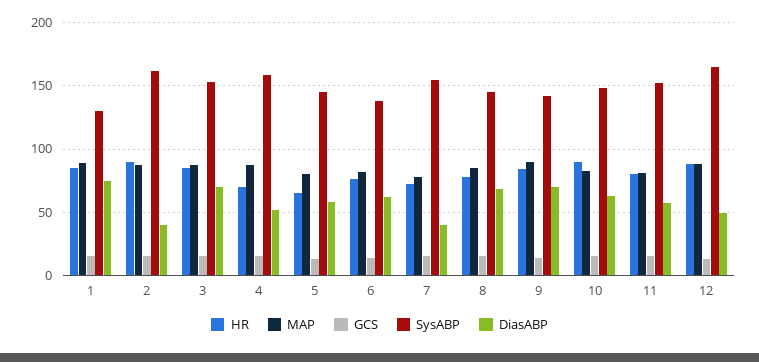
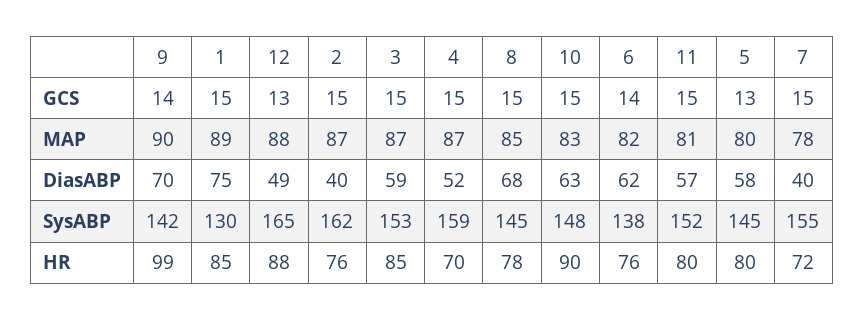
  {
    "HR": {
      "1": 85,
-     "2": 90,
+     "2": 76,
      "3": 85,
      "4": 70,
-     "5": 65,
+     "5": 80,
      "6": 76,
      "7": 72,
      "8": 78,
-     "9": 85,
+     "9": 99,
      "10": 90,
      "11": 80,
      "12": 88
    },
    "MAP": {
      "1": 89,
      "2": 87,
      "3": 87,
      "4": 87,
      "5": 80,
      "6": 82,
      "7": 78,
      "8": 85,
      "9": 90,
      "10": 83,
      "11": 81,
      "12": 88
    },
    "GCS": {
      "1": 15,
      "2": 15,
      "3": 15,
      "4": 15,
      "5": 13,
      "6": 14,
      "7": 15,
      "8": 15,
      "9": 14,
      "10": 15,
      "11": 15,
      "12": 13
    },
    "SysABP": {
      "1": 130,
      "2": 162,
      "3": 153,
      "4": 159,
      "5": 145,
      "6": 138,
      "7": 155,
      "8": 145,
      "9": 142,
      "10": 148,
      "11": 152,
      "12": 165
    },
    "DiasABP": {
      "1": 75,
      "2": 40,
-     "3": 70,
+     "3": 59,
      "4": 52,
      "5": 58,
      "6": 62,
      "7": 40,
      "8": 68,
      "9": 70,
      "10": 63,
      "11": 57,
      "12": 49
    }
  }

